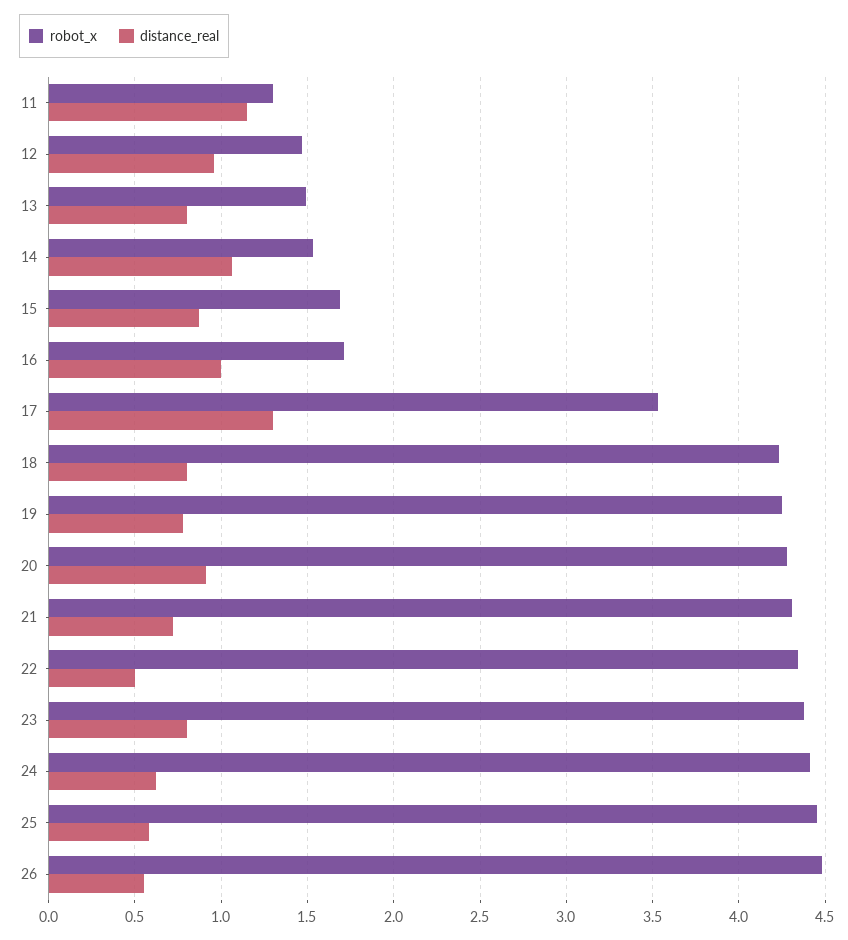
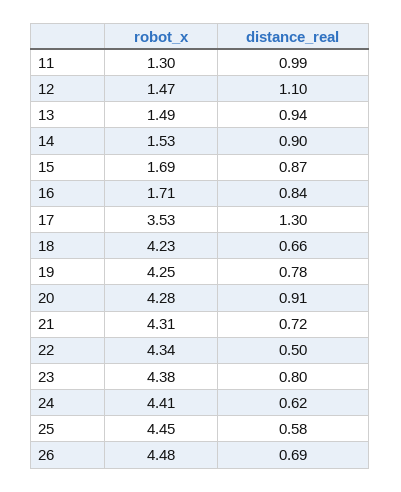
  {
    "robot_x": {
      "11": 1.3,
      "12": 1.47,
      "13": 1.49,
      "14": 1.53,
      "15": 1.69,
      "16": 1.71,
      "17": 3.53,
      "18": 4.23,
      "19": 4.25,
      "20": 4.28,
      "21": 4.31,
      "22": 4.34,
      "23": 4.38,
      "24": 4.41,
      "25": 4.45,
      "26": 4.48
    },
    "distance_real": {
-     "11": 1.15,
+     "11": 0.99,
-     "12": 0.95,
+     "12": 1.1,
-     "13": 0.8,
+     "13": 0.94,
-     "14": 1.05,
+     "14": 0.9,
      "15": 0.87,
-     "16": 1,
+     "16": 0.84,
      "17": 1.3,
-     "18": 0.8,
+     "18": 0.66,
      "19": 0.78,
      "20": 0.91,
      "21": 0.72,
      "22": 0.5,
      "23": 0.8,
      "24": 0.62,
      "25": 0.58,
-     "26": 0.55
+     "26": 0.69
    }
  }

